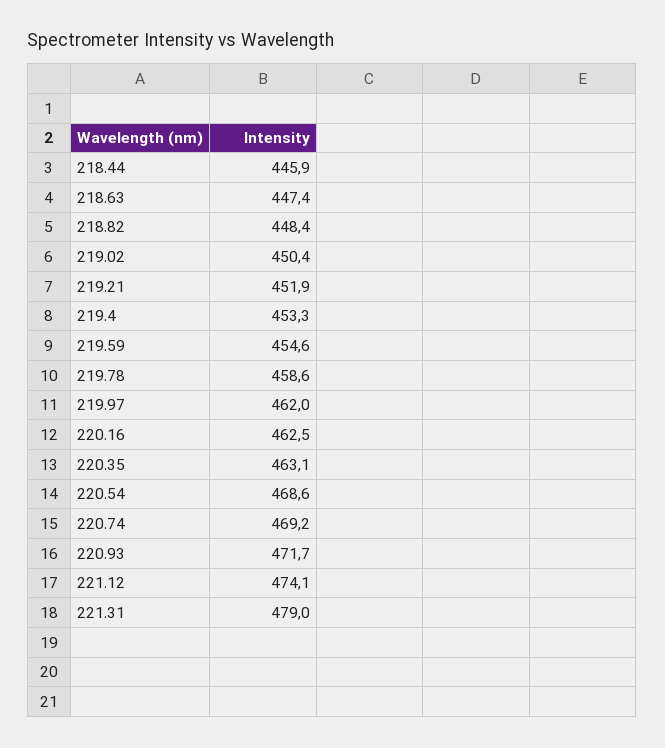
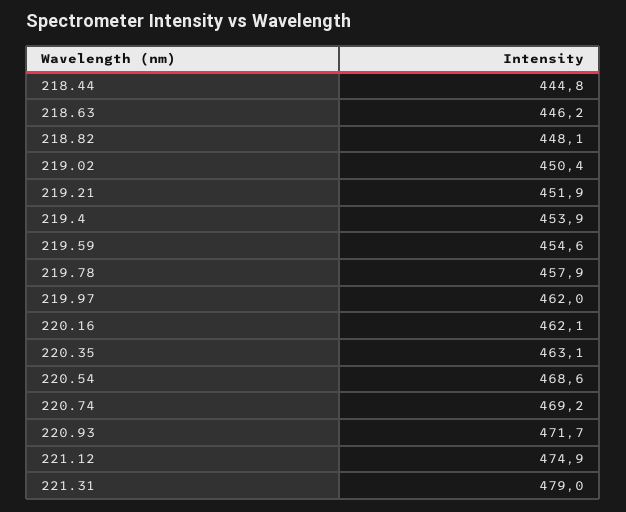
  {
-   "218.44": 445.9,
+   "218.44": 444.8,
-   "218.63": 447.4,
+   "218.63": 446.2,
-   "218.82": 448.4,
+   "218.82": 448.1,
    "219.02": 450.4,
    "219.21": 451.9,
-   "219.4": 453.3,
+   "219.4": 453.9,
    "219.59": 454.6,
-   "219.78": 458.6,
+   "219.78": 457.9,
    "219.97": 462,
-   "220.16": 462.5,
+   "220.16": 462.1,
    "220.35": 463.1,
    "220.54": 468.6,
    "220.74": 469.2,
    "220.93": 471.7,
-   "221.12": 474.1,
+   "221.12": 474.9,
    "221.31": 479
  }

